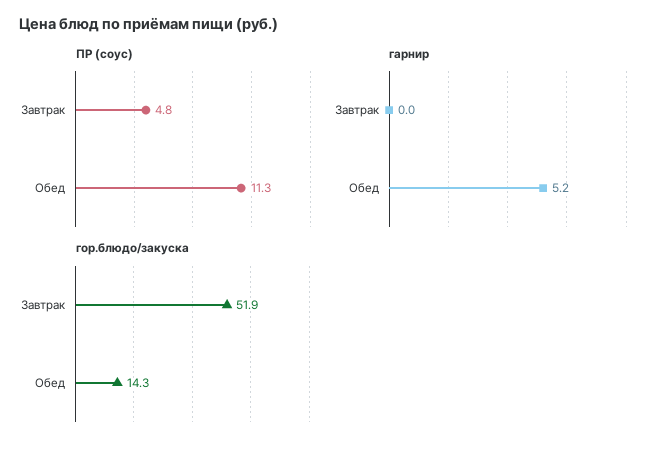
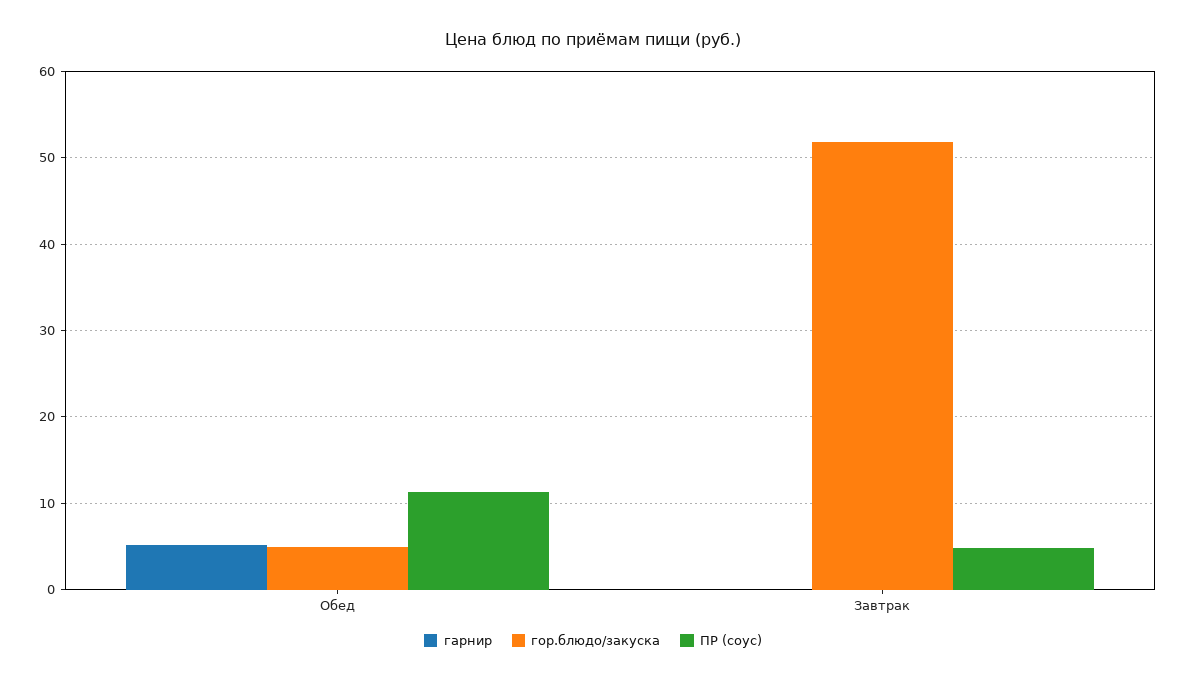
  {
    "ПР (соус)": {
      "Завтрак": 4.8,
      "Обед": 11.3
    },
    "гарнир": {
      "Завтрак": 0,
      "Обед": 5.2
    },
    "гор.блюдо/закуска": {
      "Завтрак": 51.9,
-     "Обед": 14.3
+     "Обед": 5
    }
  }

